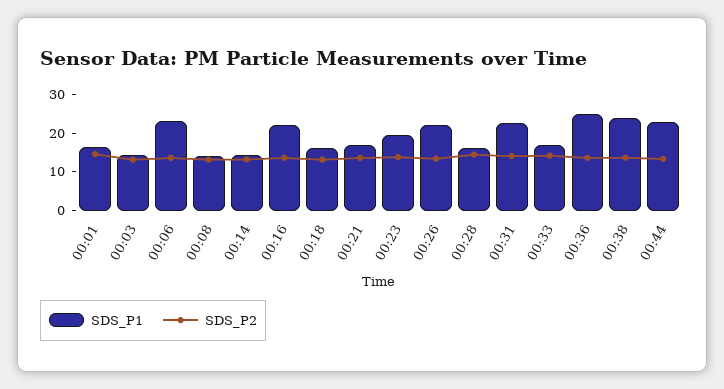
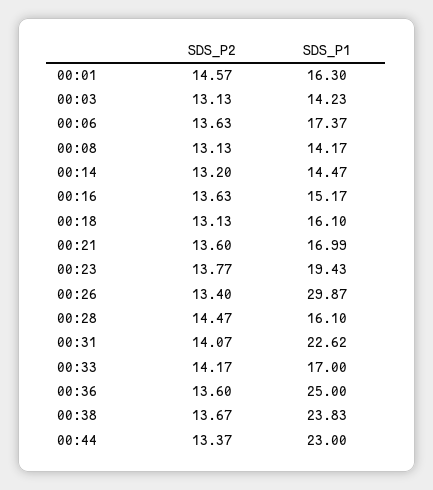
  {
    "SDS_P1": {
      "00:01": 16.3,
      "00:03": 14.23,
-     "00:06": 22.5,
+     "00:06": 17.37,
      "00:08": 14.17,
      "00:14": 14.47,
-     "00:16": 22.5,
+     "00:16": 15.17,
      "00:18": 16.1,
      "00:21": 16.99,
      "00:23": 19.43,
-     "00:26": 22.5,
+     "00:26": 29.87,
      "00:28": 16.1,
      "00:31": 22.62,
      "00:33": 17,
      "00:36": 25,
      "00:38": 23.83,
      "00:44": 23
    },
    "SDS_P2": {
      "00:01": 14.57,
      "00:03": 13.13,
      "00:06": 13.63,
      "00:08": 13.13,
      "00:14": 13.2,
      "00:16": 13.63,
      "00:18": 13.13,
      "00:21": 13.6,
      "00:23": 13.77,
      "00:26": 13.4,
      "00:28": 14.47,
      "00:31": 14.07,
      "00:33": 14.17,
      "00:36": 13.6,
      "00:38": 13.67,
      "00:44": 13.37
    }
  }

